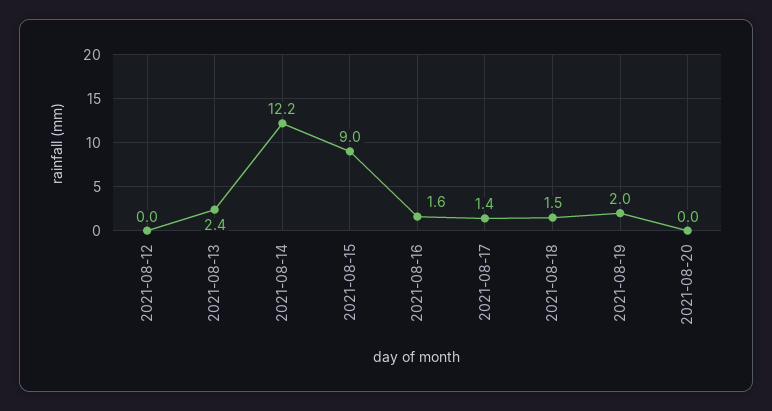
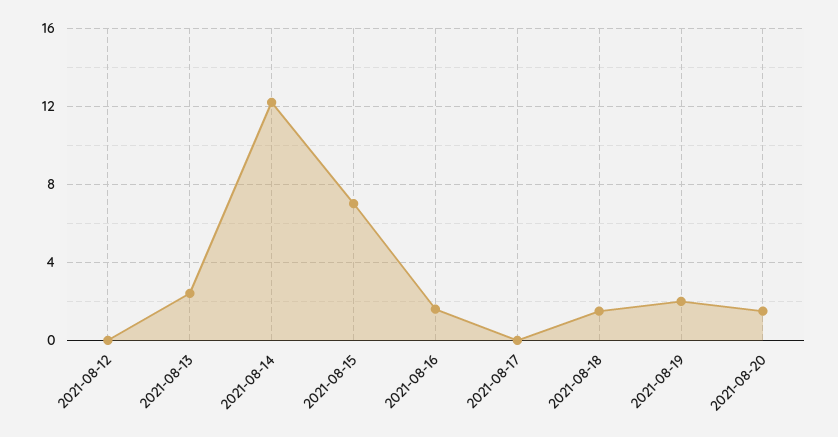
  {
    "2021-08-12": 0,
    "2021-08-13": 2.4,
    "2021-08-14": 12.2,
-   "2021-08-15": 9,
+   "2021-08-15": 7,
    "2021-08-16": 1.6,
-   "2021-08-17": 1.4,
+   "2021-08-17": 0,
    "2021-08-18": 1.5,
    "2021-08-19": 2,
-   "2021-08-20": 0
+   "2021-08-20": 1.5
  }

